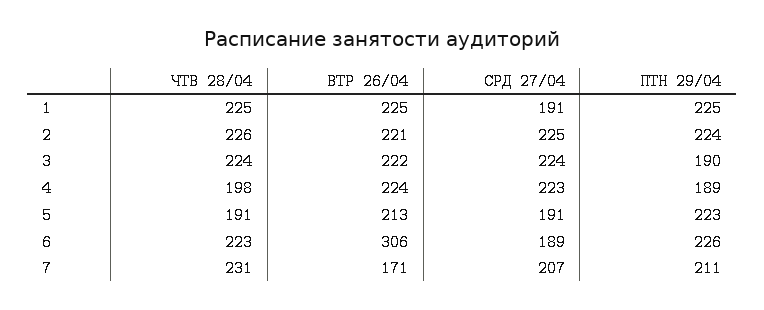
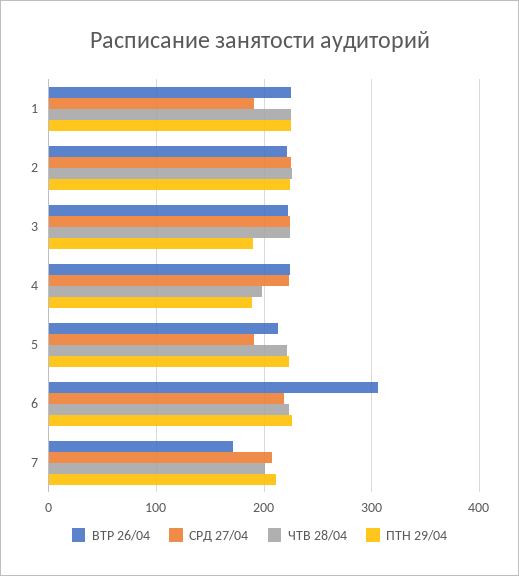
  {
    "ЧТВ 28/04": {
      "1": 225,
      "2": 226,
      "3": 224,
      "4": 198,
-     "5": 191,
+     "5": 220,
      "6": 223,
-     "7": 231
+     "7": 200
    },
    "ВТР 26/04": {
      "1": 225,
      "2": 221,
      "3": 222,
      "4": 224,
      "5": 213,
      "6": 306,
      "7": 171
    },
    "СРД 27/04": {
      "1": 191,
      "2": 225,
      "3": 224,
      "4": 223,
      "5": 191,
-     "6": 189,
+     "6": 220,
      "7": 207
    },
    "ПТН 29/04": {
      "1": 225,
      "2": 224,
      "3": 190,
      "4": 189,
      "5": 223,
      "6": 226,
      "7": 211
    }
  }

